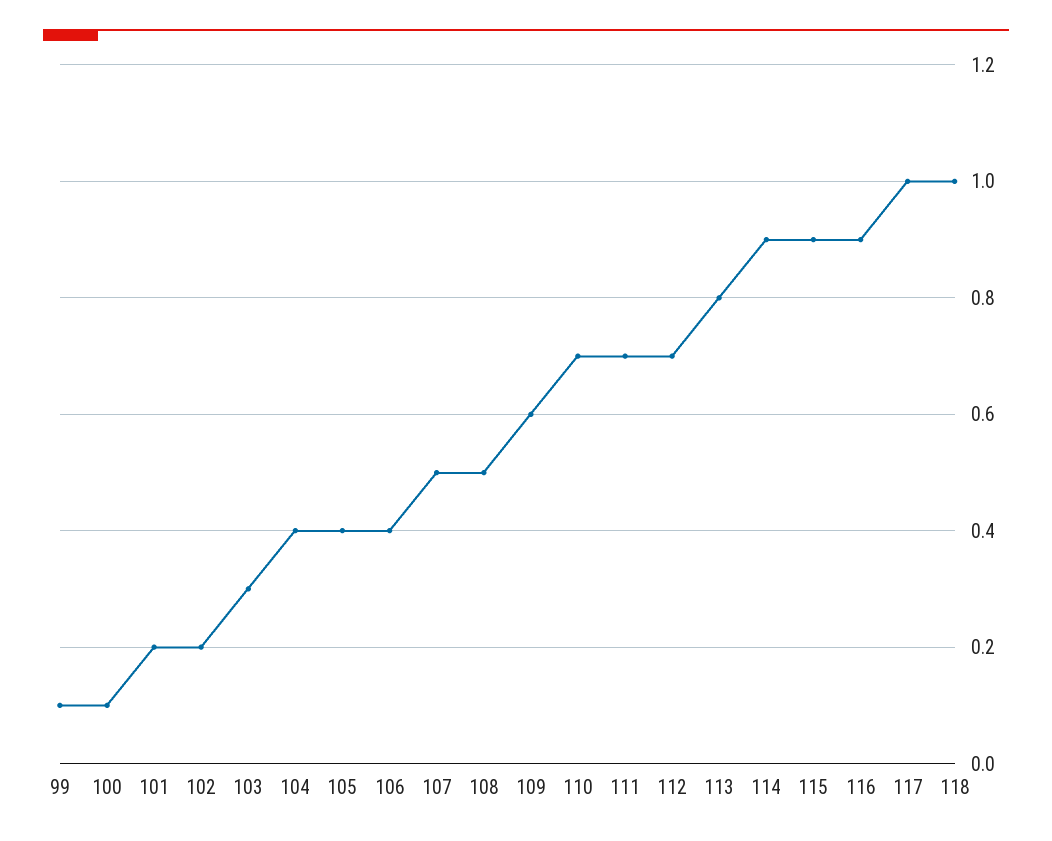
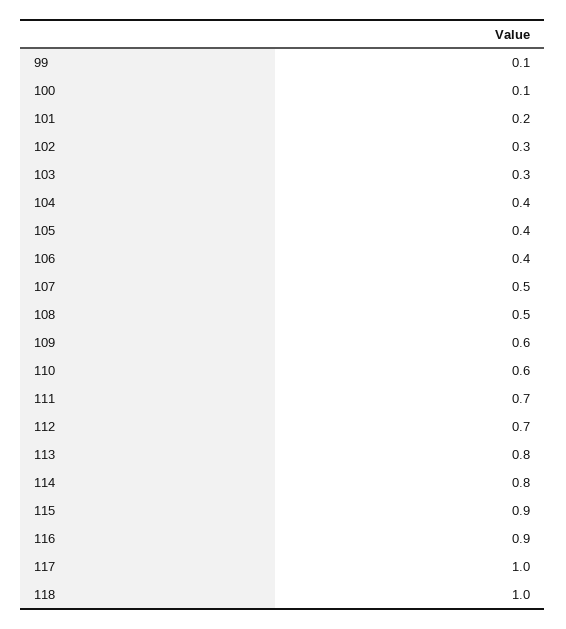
  {
    "99": 0.1,
    "100": 0.1,
    "101": 0.2,
-   "102": 0.2,
+   "102": 0.3,
    "103": 0.3,
    "104": 0.4,
    "105": 0.4,
    "106": 0.4,
    "107": 0.5,
    "108": 0.5,
    "109": 0.6,
-   "110": 0.7,
+   "110": 0.6,
    "111": 0.7,
    "112": 0.7,
    "113": 0.8,
-   "114": 0.9,
+   "114": 0.8,
    "115": 0.9,
    "116": 0.9,
    "117": 1,
    "118": 1
  }

